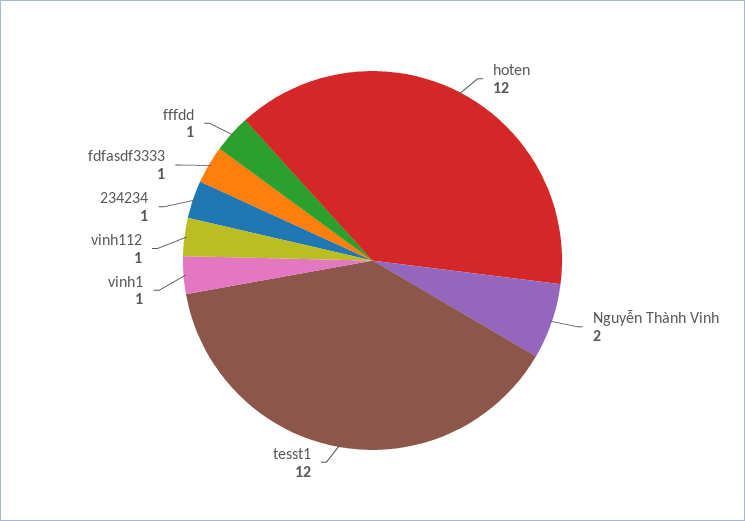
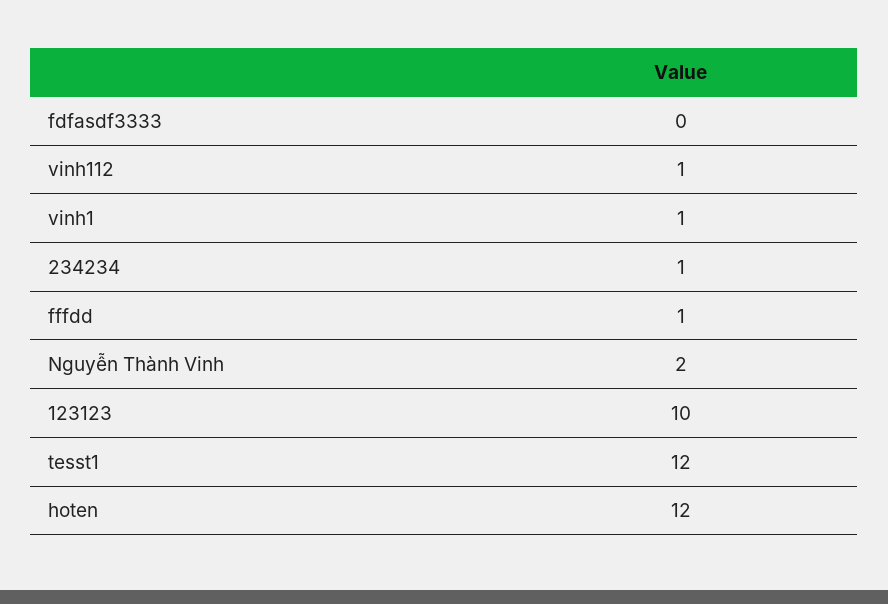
  {
    "hoten": 12,
    "Nguyễn Thành Vinh": 2,
    "tesst1": 12,
    "vinh1": 1,
    "vinh112": 1,
    "234234": 1,
-   "fdfasdf3333": 1,
+   "fdfasdf3333": 0,
-   "fffdd": 1
+   "fffdd": 1,
+   "123123": 10
  }

